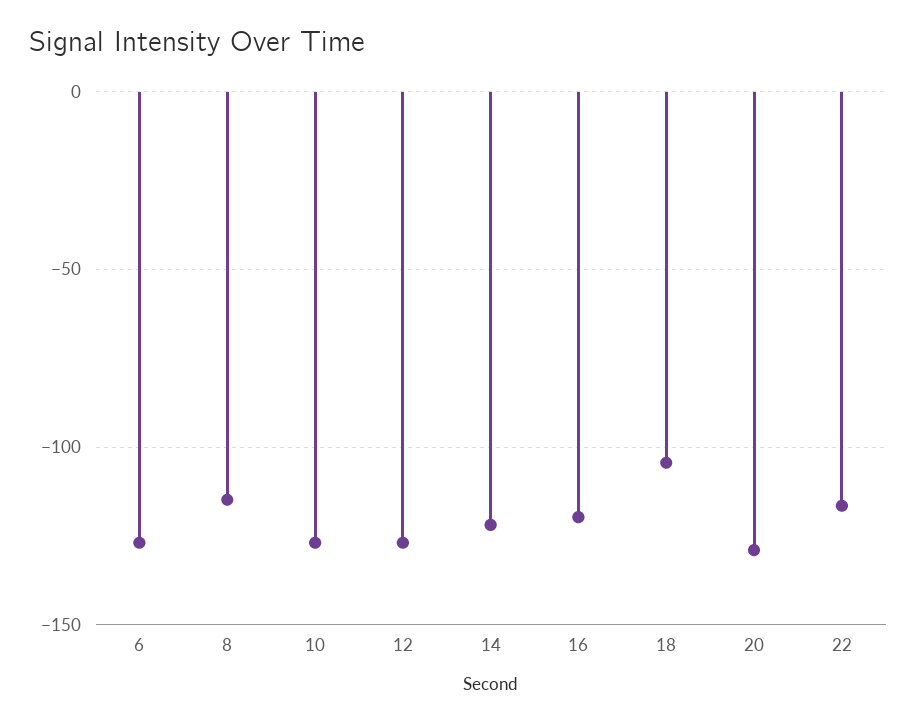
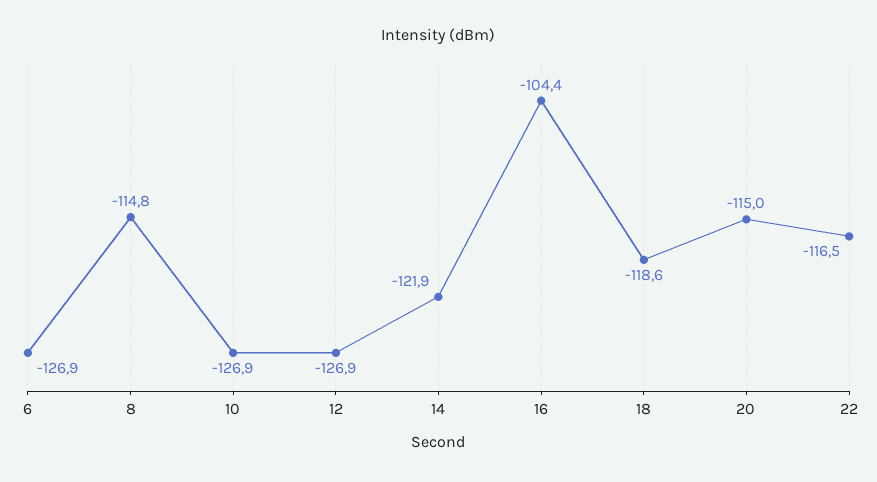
  {
    "6": -126.9,
    "8": -114.8,
    "10": -126.9,
    "12": -126.9,
    "14": -121.9,
-   "16": -120,
+   "16": -104.4,
-   "18": -105,
+   "18": -118.6,
-   "20": -130,
+   "20": -115,
    "22": -116.5
  }

